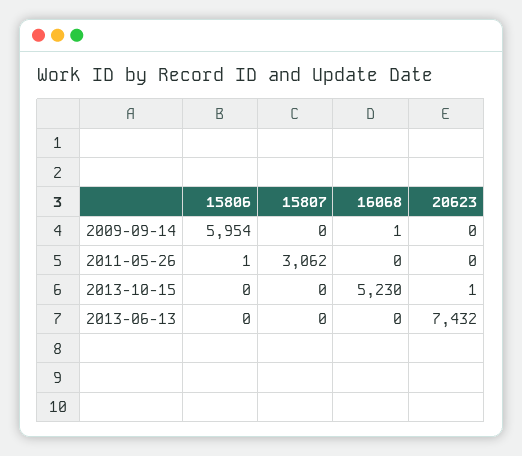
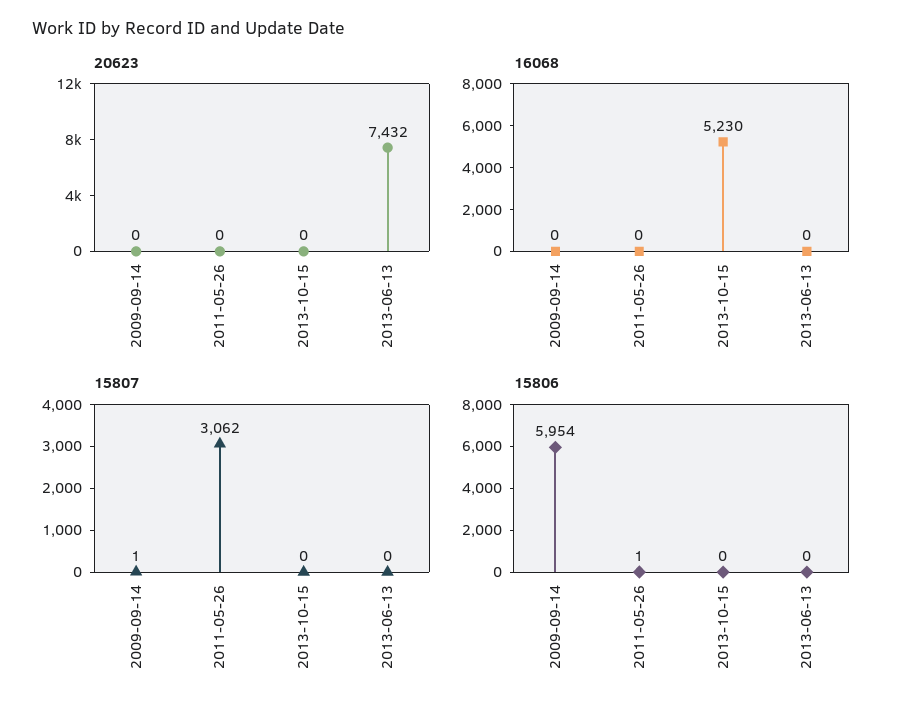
  {
    "15806": {
      "2009-09-14": 5954,
      "2011-05-26": 1,
      "2013-10-15": 0,
      "2013-06-13": 0
    },
    "15807": {
-     "2009-09-14": 0,
+     "2009-09-14": 1,
      "2011-05-26": 3062,
      "2013-10-15": 0,
      "2013-06-13": 0
    },
    "16068": {
-     "2009-09-14": 1,
+     "2009-09-14": 0,
      "2011-05-26": 0,
      "2013-10-15": 5230,
      "2013-06-13": 0
    },
    "20623": {
      "2009-09-14": 0,
      "2011-05-26": 0,
-     "2013-10-15": 1,
+     "2013-10-15": 0,
      "2013-06-13": 7432
    }
  }

